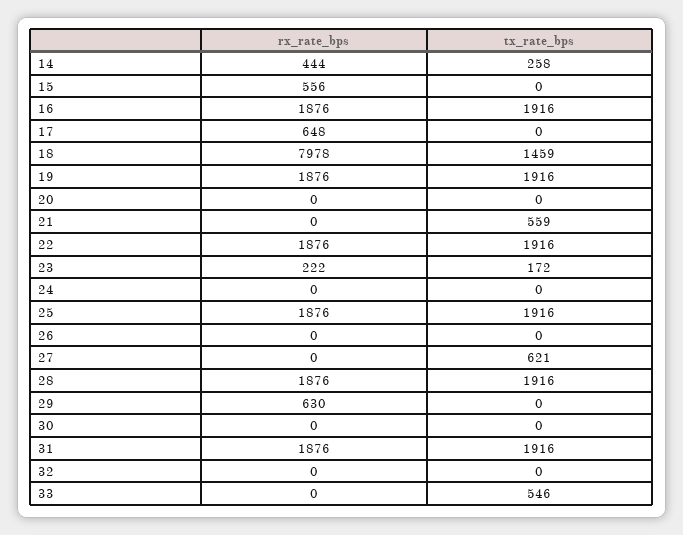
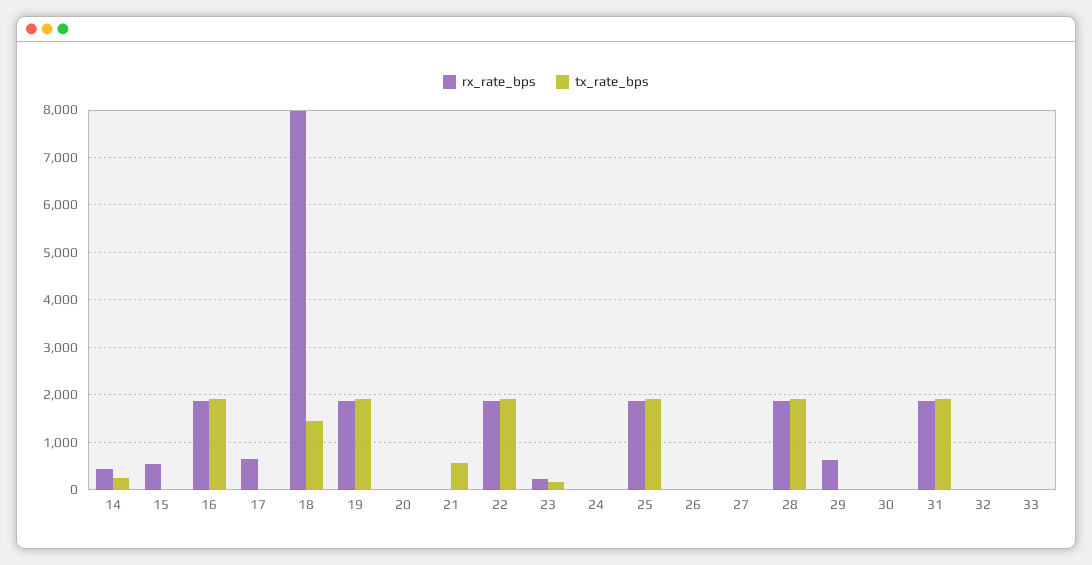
  {
    "rx_rate_bps": {
      "14": 444,
      "15": 556,
      "16": 1876,
      "17": 648,
      "18": 7978,
      "19": 1876,
      "20": 0,
      "21": 0,
      "22": 1876,
      "23": 222,
      "24": 0,
      "25": 1876,
      "26": 0,
      "27": 0,
      "28": 1876,
      "29": 630,
      "30": 0,
      "31": 1876,
      "32": 0,
      "33": 0
    },
    "tx_rate_bps": {
      "14": 258,
      "15": 0,
      "16": 1916,
      "17": 0,
      "18": 1459,
      "19": 1916,
      "20": 0,
      "21": 559,
      "22": 1916,
      "23": 172,
      "24": 0,
      "25": 1916,
      "26": 0,
-     "27": 621,
+     "27": 0,
      "28": 1916,
      "29": 0,
      "30": 0,
      "31": 1916,
      "32": 0,
-     "33": 546
+     "33": 0
    }
  }

